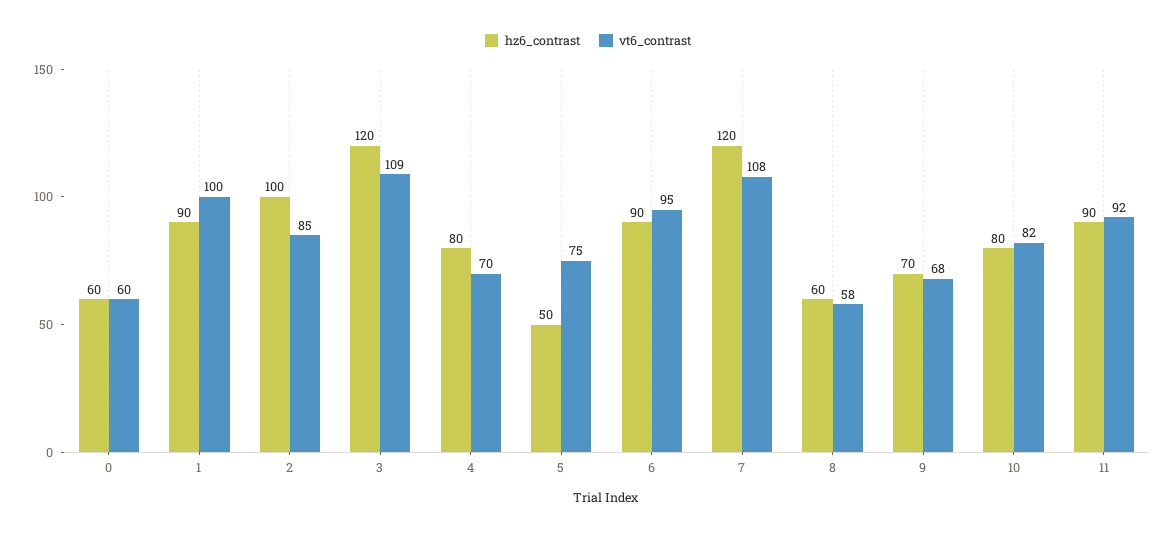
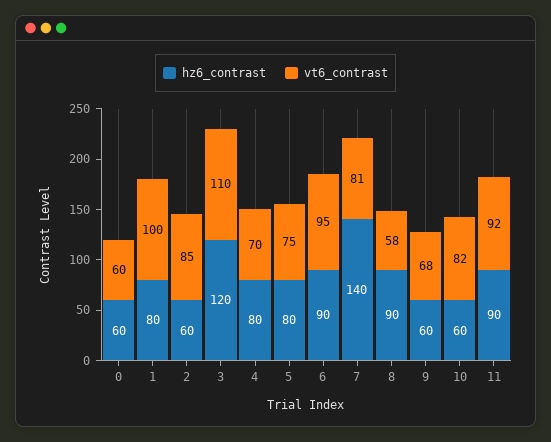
  {
    "hz6_contrast": {
      "0": 60,
-     "1": 90,
+     "1": 80,
-     "2": 100,
+     "2": 60,
      "3": 120,
      "4": 80,
-     "5": 50,
+     "5": 80,
      "6": 90,
-     "7": 120,
+     "7": 140,
-     "8": 60,
+     "8": 90,
-     "9": 70,
+     "9": 60,
-     "10": 80,
+     "10": 60,
      "11": 90
    },
    "vt6_contrast": {
      "0": 60,
      "1": 100,
      "2": 85,
-     "3": 109,
+     "3": 110,
      "4": 70,
      "5": 75,
      "6": 95,
-     "7": 108,
+     "7": 81,
      "8": 58,
      "9": 68,
      "10": 82,
      "11": 92
    }
  }

